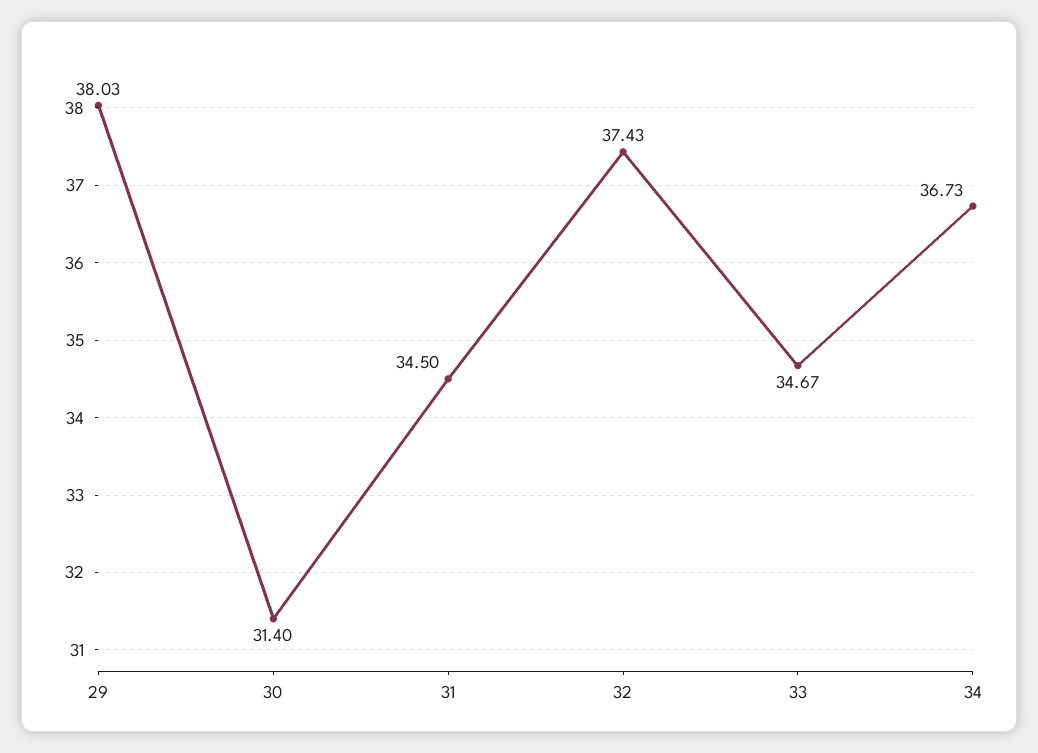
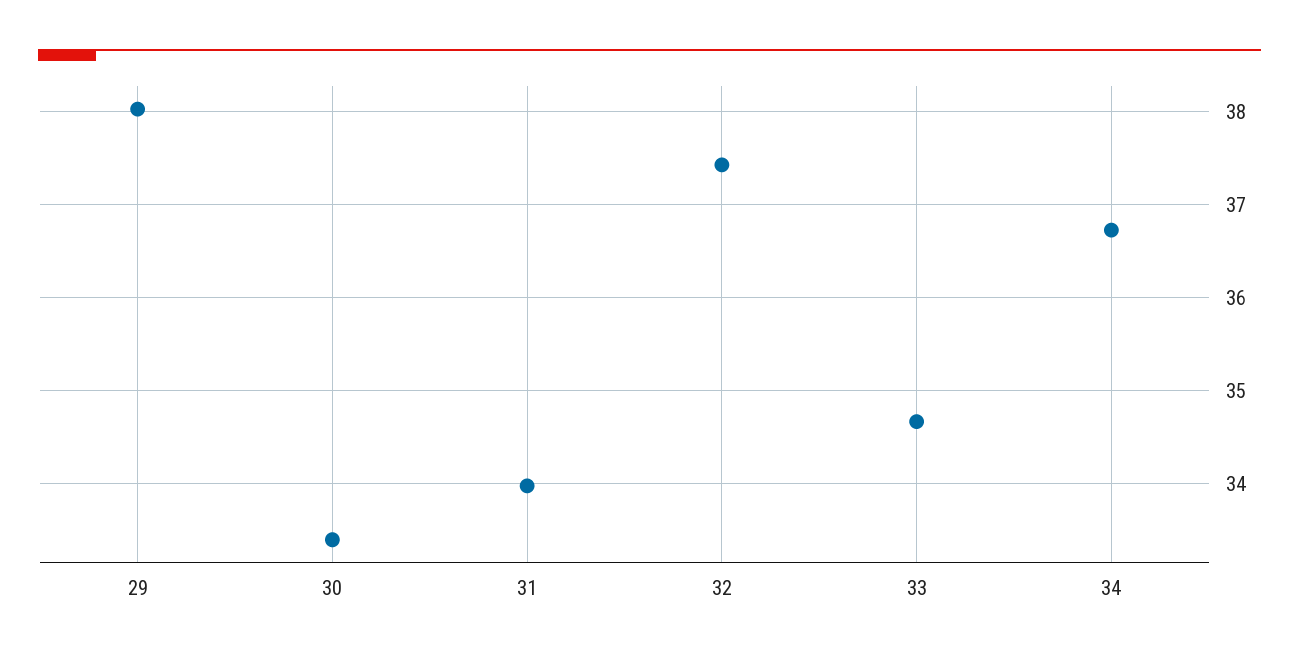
  {
    "29": 38.03,
-   "30": 31.4,
+   "30": 33.4,
-   "31": 34.5,
+   "31": 34,
    "32": 37.43,
    "33": 34.67,
    "34": 36.73
  }

